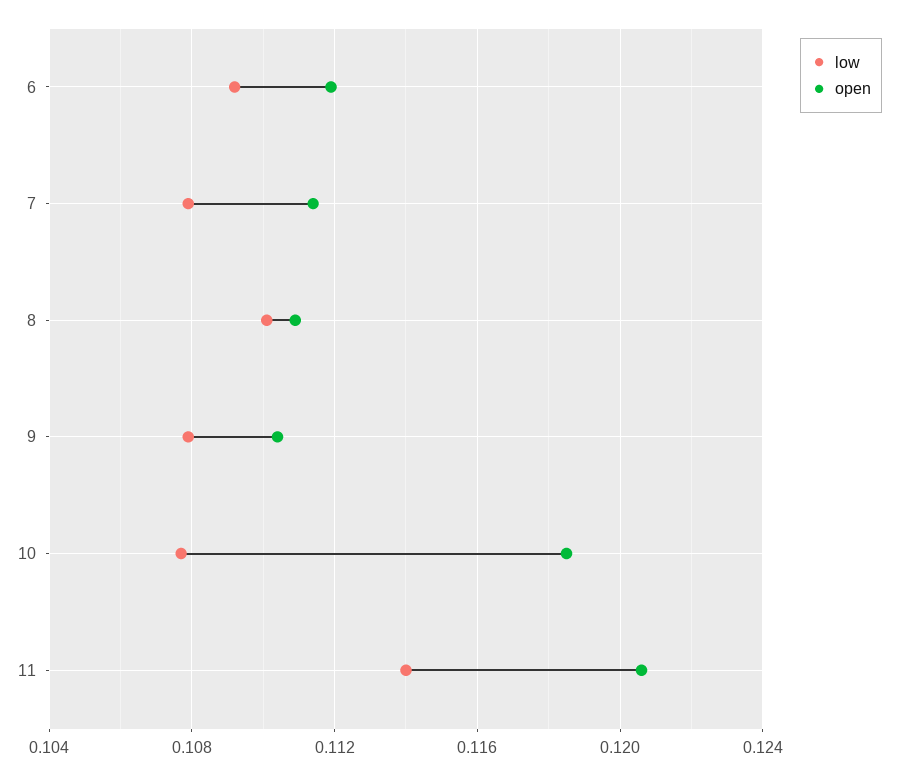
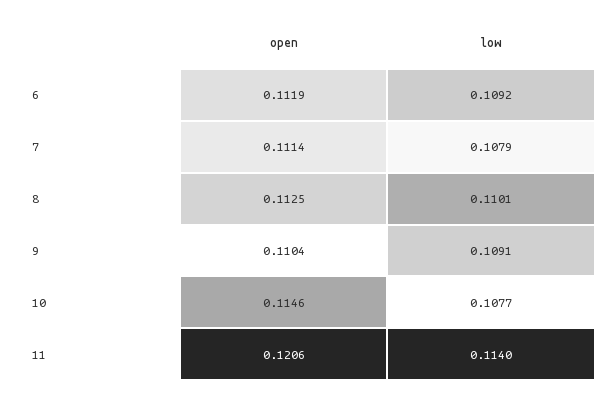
  {
    "low": {
      "6": 0.1092,
      "7": 0.1079,
      "8": 0.1101,
-     "9": 0.108,
+     "9": 0.1091,
      "10": 0.1077,
      "11": 0.114
    },
    "open": {
      "6": 0.1119,
      "7": 0.1114,
-     "8": 0.111,
+     "8": 0.1125,
      "9": 0.1104,
-     "10": 0.1185,
+     "10": 0.1146,
      "11": 0.1206
    }
  }

